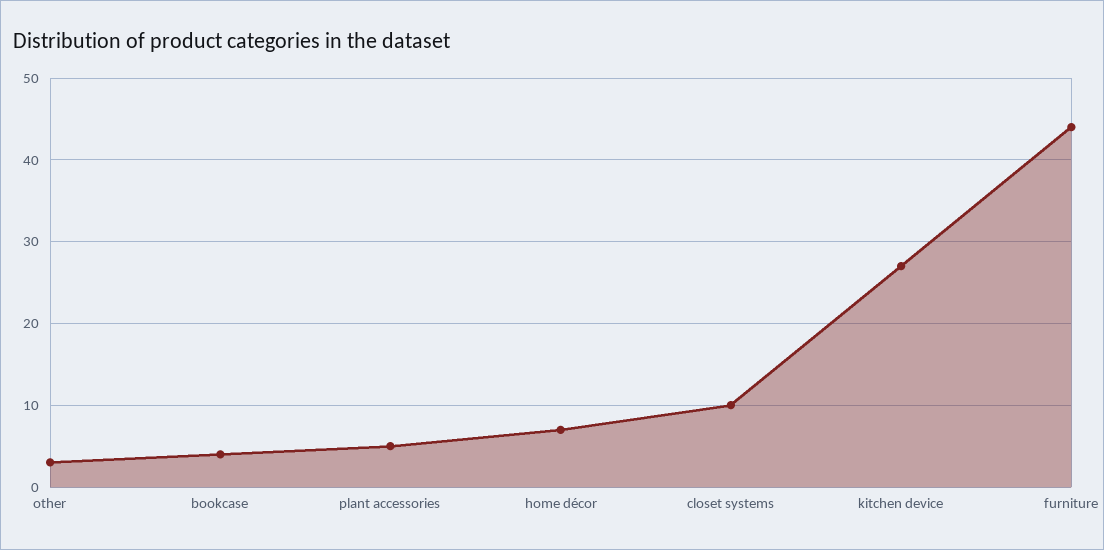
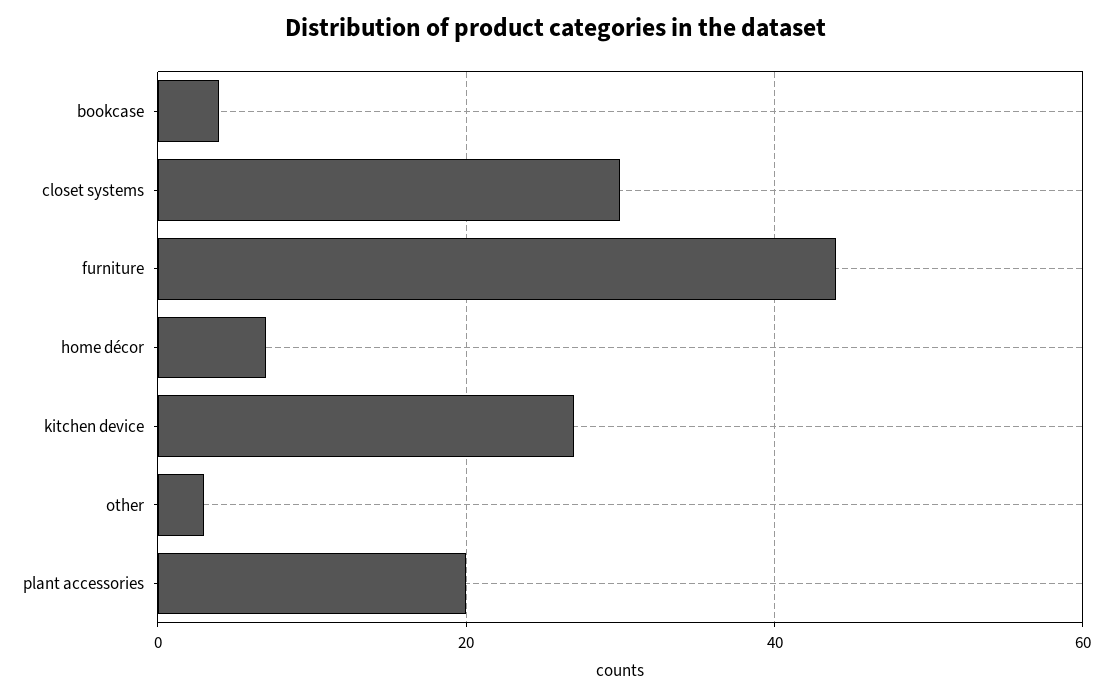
  {
    "other": 3,
    "bookcase": 4,
-   "plant accessories": 5,
+   "plant accessories": 20,
    "home décor": 7,
-   "closet systems": 10,
+   "closet systems": 30,
    "kitchen device": 27,
    "furniture": 44
  }

